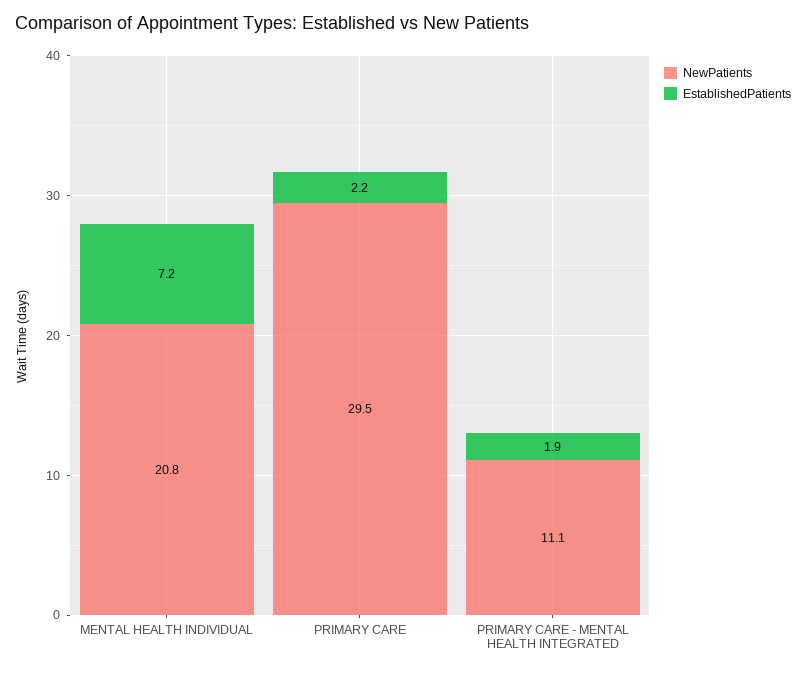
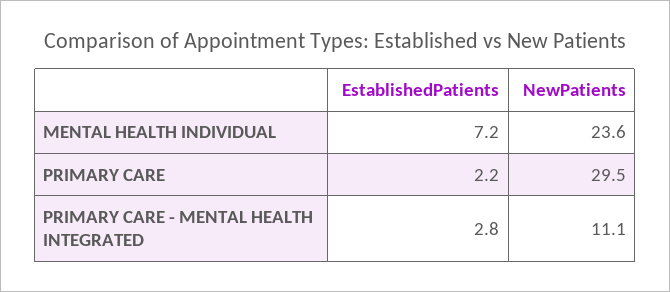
  {
    "NewPatients": {
-     "MENTAL HEALTH INDIVIDUAL": 20.8,
+     "MENTAL HEALTH INDIVIDUAL": 23.6,
      "PRIMARY CARE": 29.5,
      "PRIMARY CARE - MENTAL HEALTH INTEGRATED": 11.1
    },
    "EstablishedPatients": {
      "MENTAL HEALTH INDIVIDUAL": 7.2,
      "PRIMARY CARE": 2.2,
-     "PRIMARY CARE - MENTAL HEALTH INTEGRATED": 1.9
+     "PRIMARY CARE - MENTAL HEALTH INTEGRATED": 2.8
    }
  }

